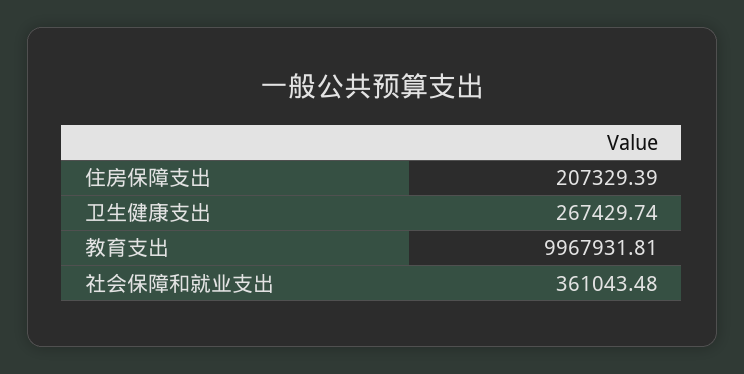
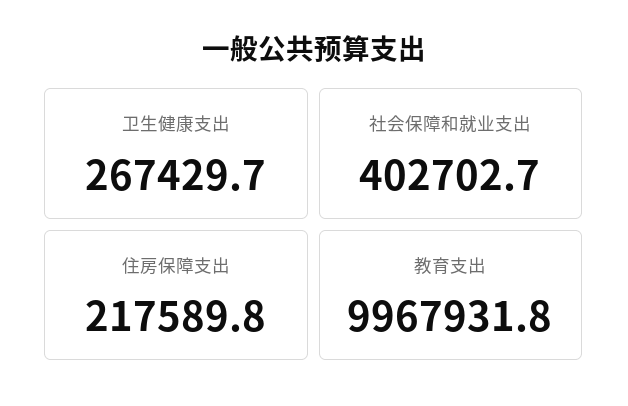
  {
-   "住房保障支出": 207329.39,
+   "住房保障支出": 217589.8,
    "卫生健康支出": 267429.74,
    "教育支出": 9967931.81,
-   "社会保障和就业支出": 361043.48
+   "社会保障和就业支出": 402702.7
  }

